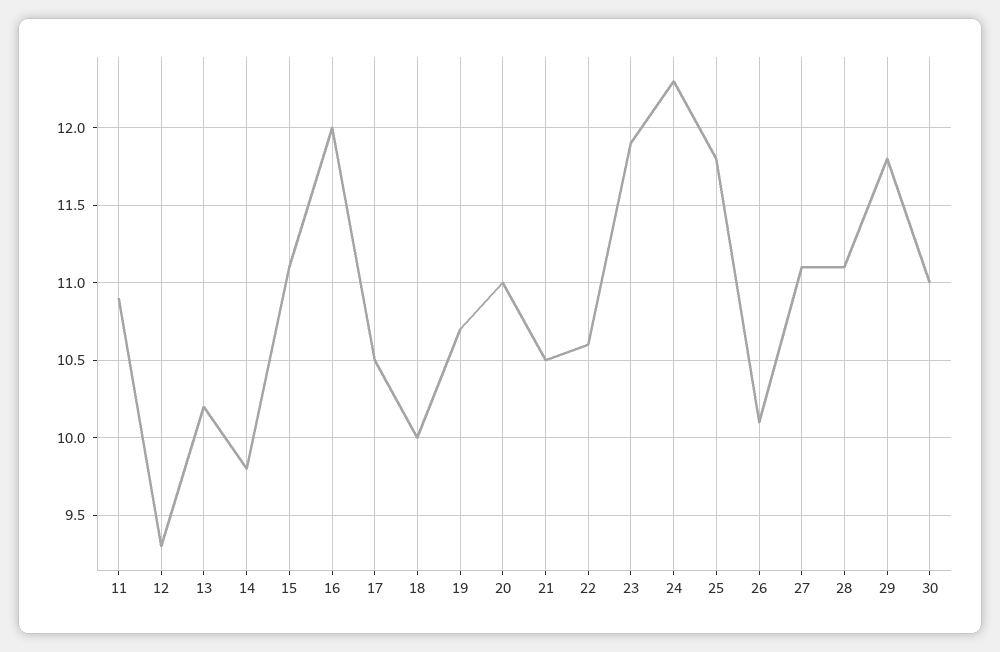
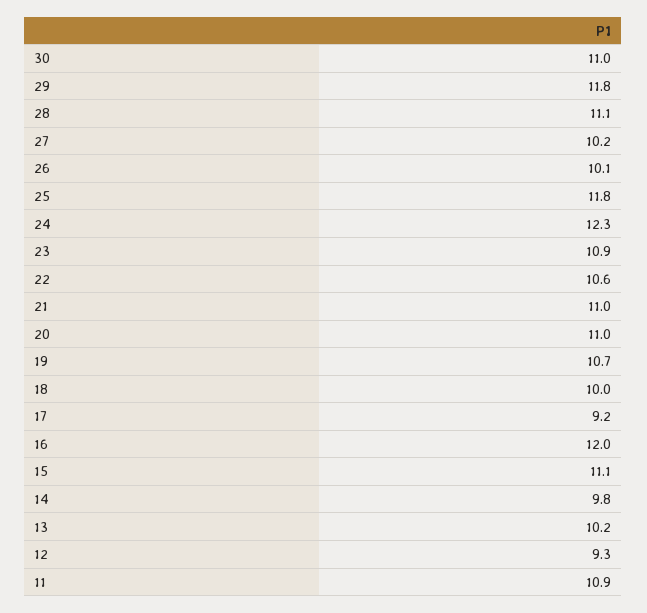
  {
    "11": 10.9,
    "12": 9.3,
    "13": 10.2,
    "14": 9.8,
    "15": 11.1,
    "16": 12,
-   "17": 10.5,
+   "17": 9.2,
    "18": 10,
    "19": 10.7,
    "20": 11,
-   "21": 10.5,
+   "21": 11,
    "22": 10.6,
-   "23": 11.9,
+   "23": 10.9,
    "24": 12.3,
    "25": 11.8,
    "26": 10.1,
-   "27": 11.1,
+   "27": 10.2,
    "28": 11.1,
    "29": 11.8,
    "30": 11
  }

